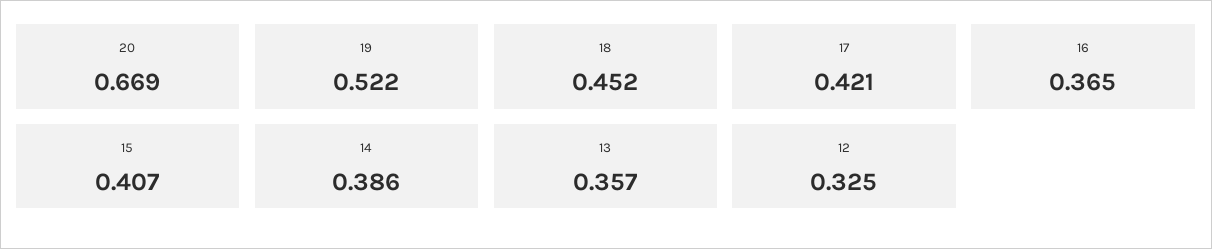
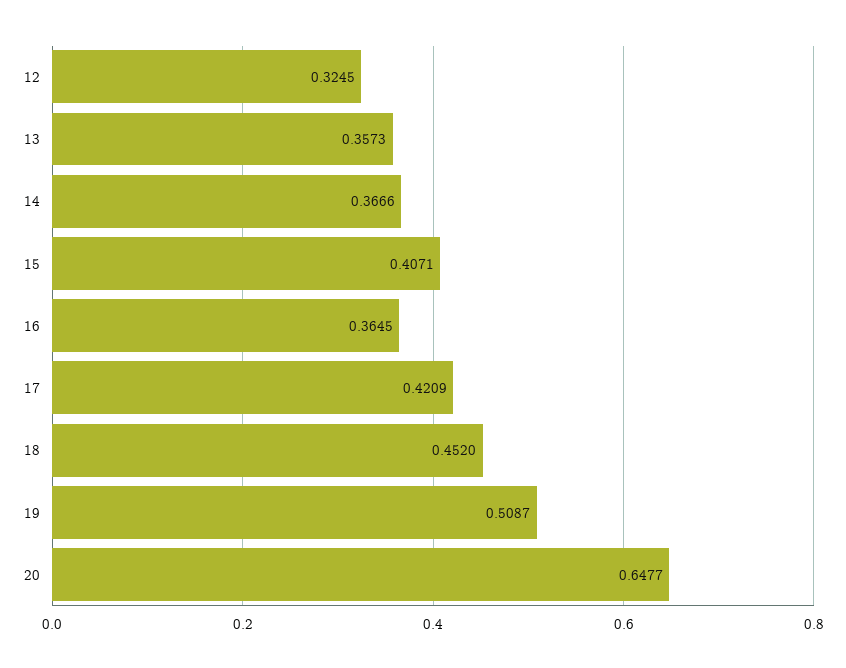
  {
-   "20": 0.669,
+   "20": 0.6477,
-   "19": 0.522,
+   "19": 0.5087,
    "18": 0.452,
    "17": 0.4209,
    "16": 0.3645,
    "15": 0.4071,
-   "14": 0.386,
+   "14": 0.3666,
    "13": 0.3573,
    "12": 0.3245
  }

